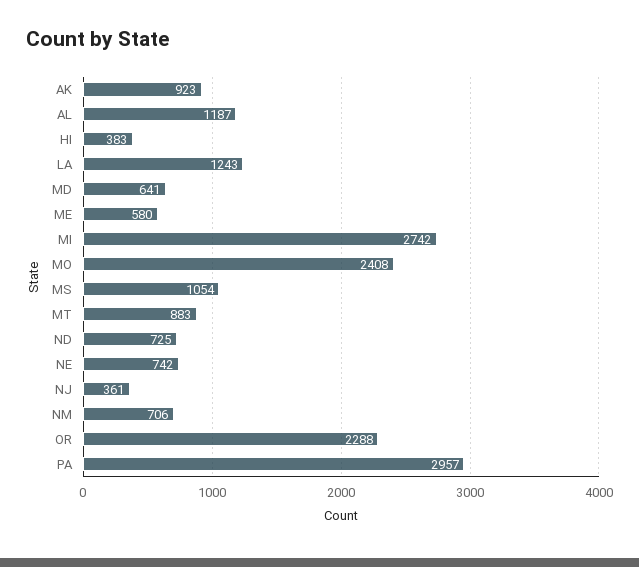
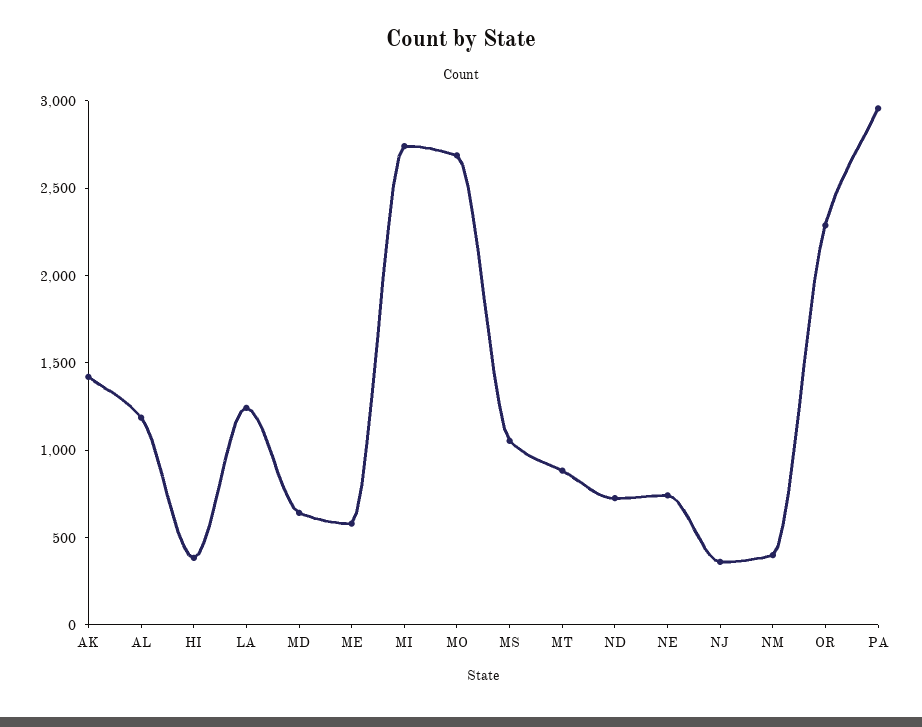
  {
-   "AK": 923,
+   "AK": 1400,
    "AL": 1187,
    "HI": 383,
    "LA": 1243,
    "MD": 641,
    "ME": 580,
    "MI": 2742,
-   "MO": 2408,
+   "MO": 2700,
    "MS": 1054,
    "MT": 883,
    "ND": 725,
    "NE": 742,
    "NJ": 361,
-   "NM": 706,
+   "NM": 400,
    "OR": 2288,
    "PA": 2957
  }

